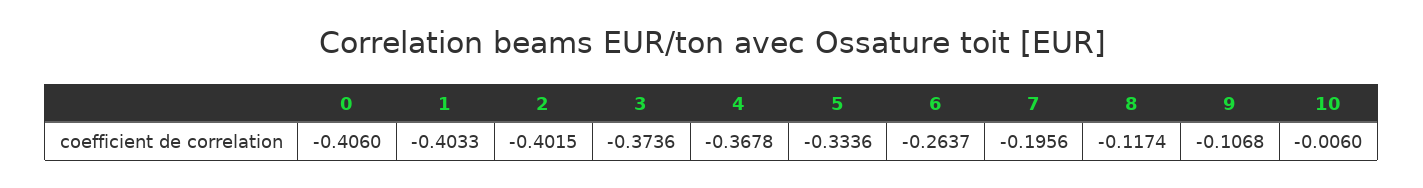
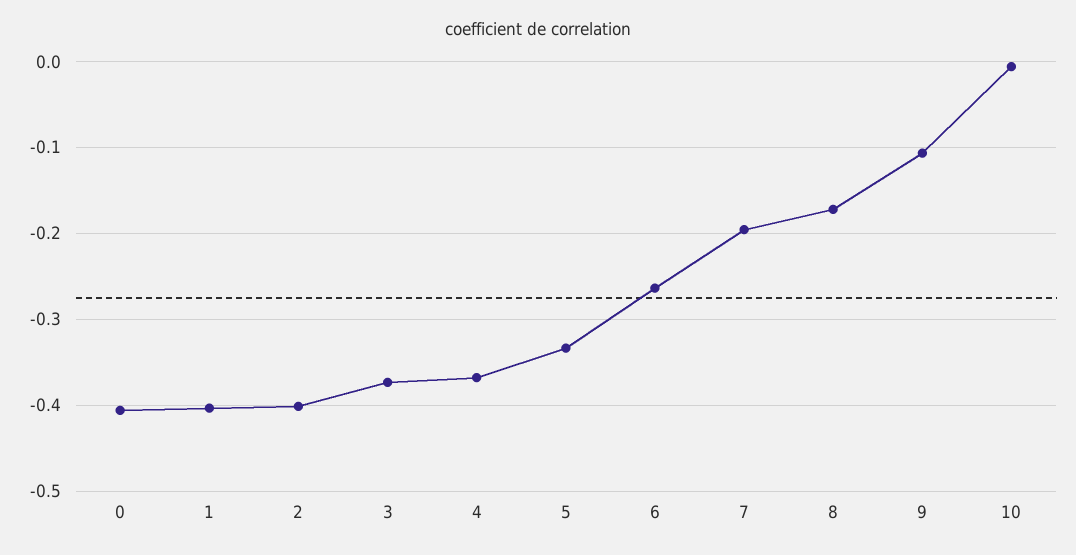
  {
    "0": -0.406,
    "1": -0.4033,
    "2": -0.4015,
    "3": -0.3736,
    "4": -0.3678,
    "5": -0.3336,
    "6": -0.2637,
    "7": -0.1956,
-   "8": -0.1174,
+   "8": -0.17,
    "9": -0.1068,
    "10": -0.006
  }

